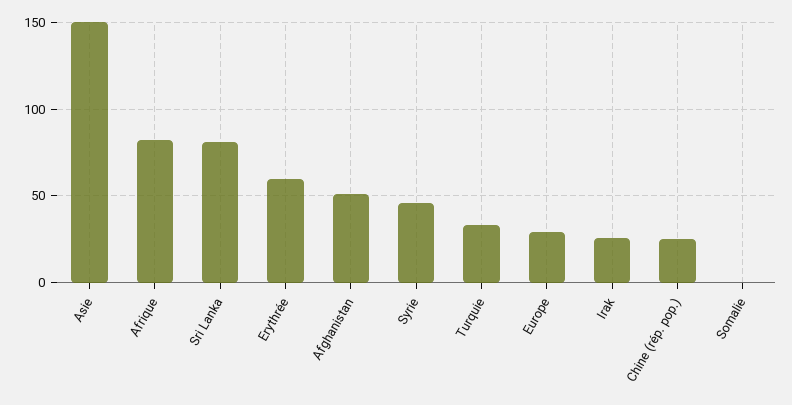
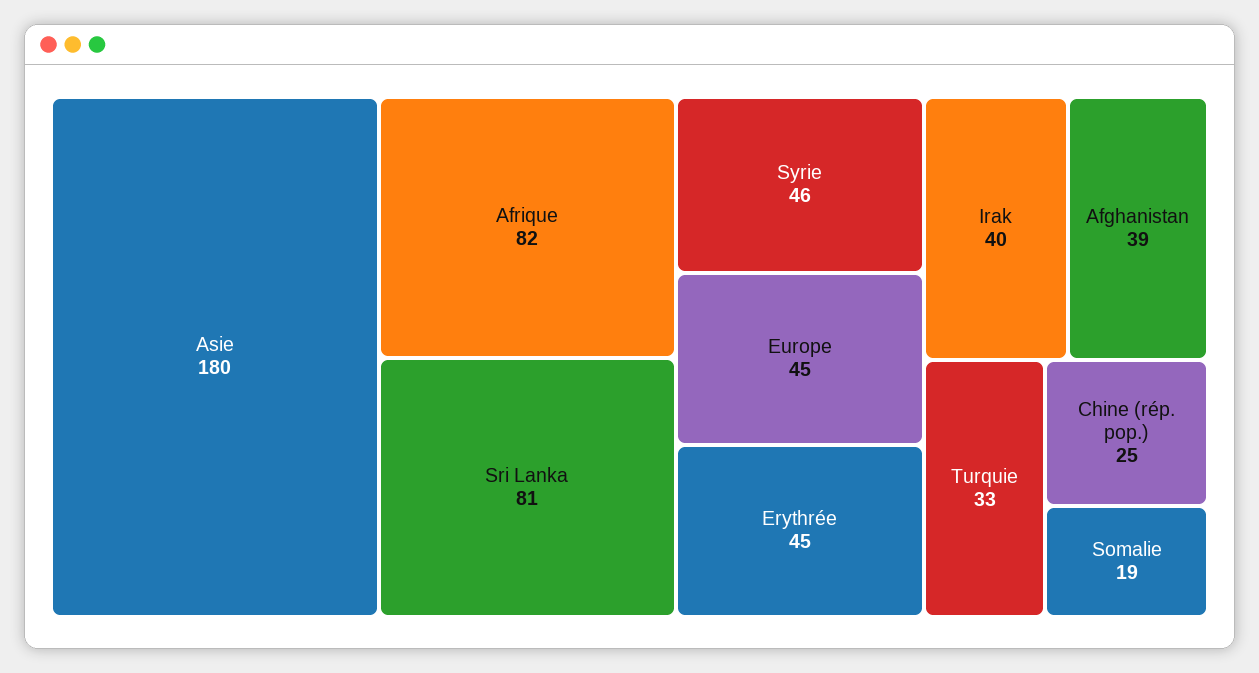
  {
-   "Asie": 150,
+   "Asie": 180,
    "Afrique": 82,
    "Sri Lanka": 81,
-   "Erythrée": 60,
+   "Erythrée": 45,
-   "Afghanistan": 50,
+   "Afghanistan": 39,
    "Syrie": 46,
    "Turquie": 33,
-   "Europe": 30,
+   "Europe": 45,
-   "Irak": 25,
+   "Irak": 40,
    "Chine (rép. pop.)": 25,
-   "Somalie": 0
+   "Somalie": 19
  }

